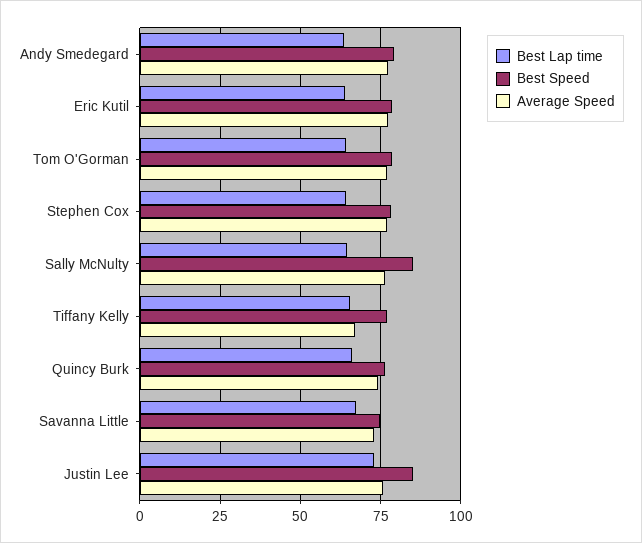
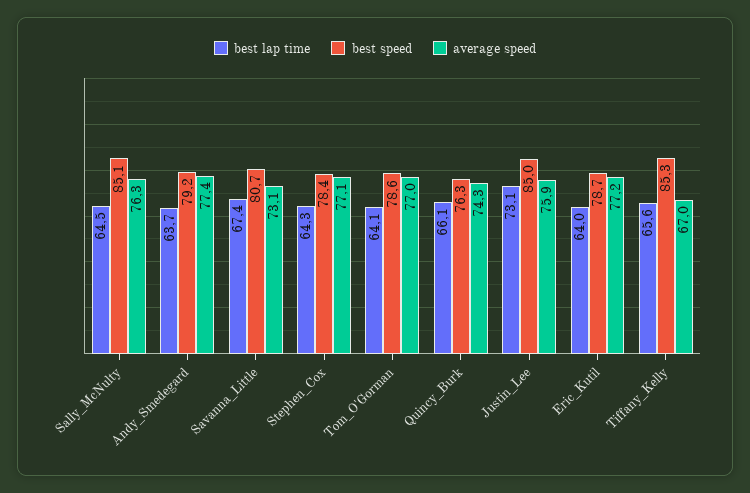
  {
    "Best Lap time": {
      "Andy Smedegard": 63.7,
      "Eric Kutil": 64,
      "Tom O'Gorman": 64.1,
      "Stephen Cox": 64.3,
      "Sally McNulty": 64.5,
      "Tiffany Kelly": 65.6,
      "Quincy Burk": 66.1,
      "Savanna Little": 67.4,
      "Justin Lee": 73.1
    },
    "Best Speed": {
      "Andy Smedegard": 79.2,
      "Eric Kutil": 78.7,
      "Tom O'Gorman": 78.6,
      "Stephen Cox": 78.4,
      "Sally McNulty": 85.1,
-     "Tiffany Kelly": 77.5,
+     "Tiffany Kelly": 85.3,
      "Quincy Burk": 76.3,
-     "Savanna Little": 75,
+     "Savanna Little": 80.7,
      "Justin Lee": 85
    },
    "Average Speed": {
      "Andy Smedegard": 77.4,
      "Eric Kutil": 77.2,
      "Tom O'Gorman": 77,
      "Stephen Cox": 77.1,
      "Sally McNulty": 76.3,
      "Tiffany Kelly": 67,
      "Quincy Burk": 74.3,
      "Savanna Little": 73.1,
      "Justin Lee": 75.9
    }
  }

